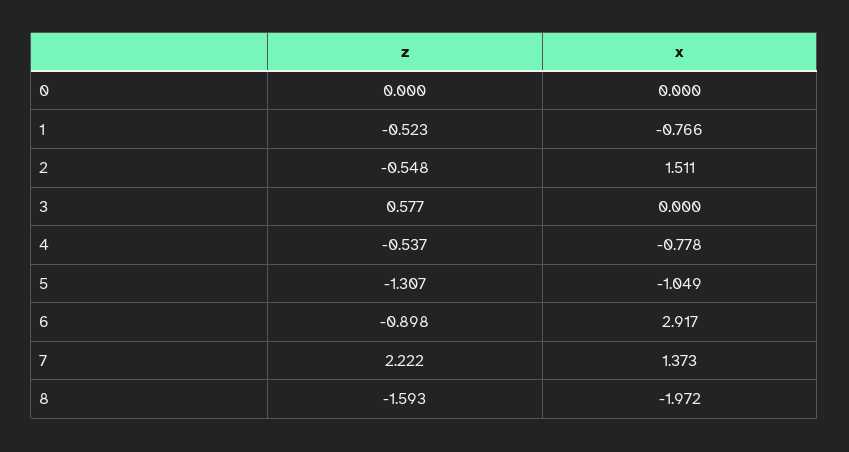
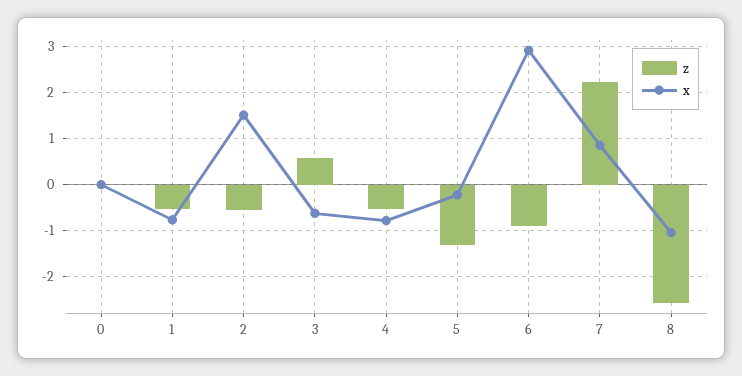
  {
    "z": {
      "0": 0,
      "1": -0.523,
      "2": -0.548,
      "3": 0.577,
      "4": -0.537,
      "5": -1.307,
      "6": -0.898,
      "7": 2.222,
-     "8": -1.593
+     "8": -2.6
    },
    "x": {
      "0": 0,
      "1": -0.766,
      "2": 1.511,
-     "3": 0,
+     "3": -0.6,
      "4": -0.778,
-     "5": -1.049,
+     "5": -0.2,
      "6": 2.917,
-     "7": 1.373,
+     "7": 0.8,
-     "8": -1.972
+     "8": -1
    }
  }

